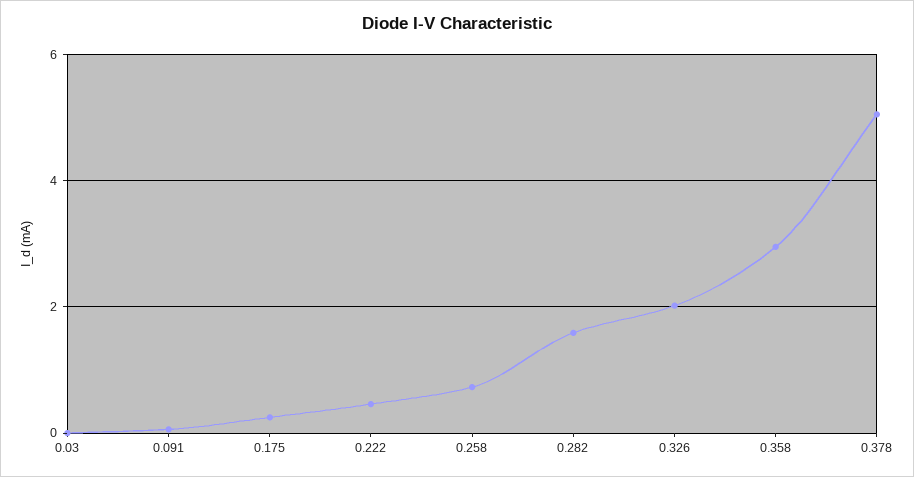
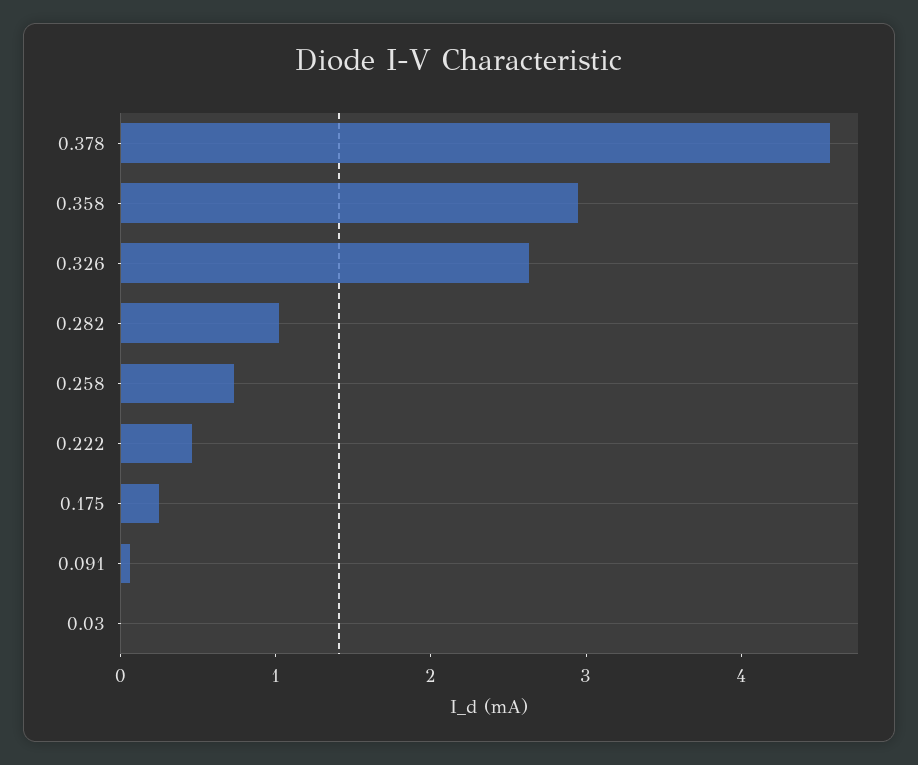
  {
    "0.03": 0,
    "0.091": 0,
    "0.175": 0.2,
    "0.222": 0.4,
    "0.258": 0.8,
-   "0.282": 1.6,
+   "0.282": 1,
-   "0.326": 2,
+   "0.326": 2.6,
    "0.358": 3,
-   "0.378": 5
+   "0.378": 4.6
  }

